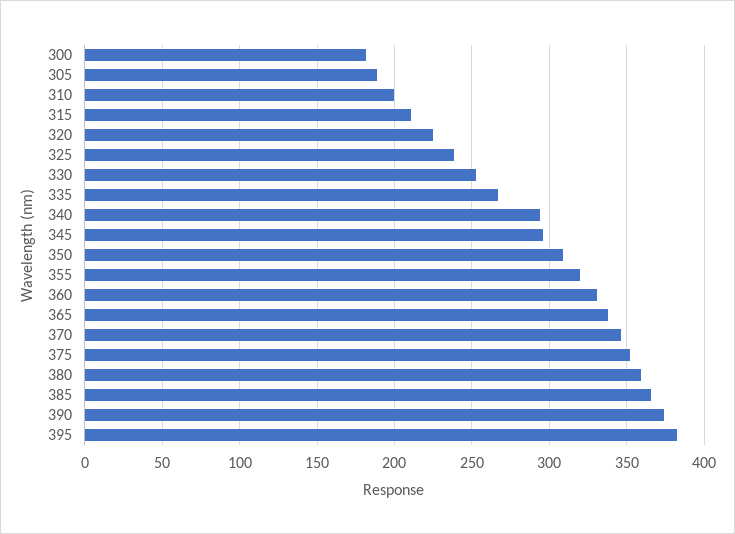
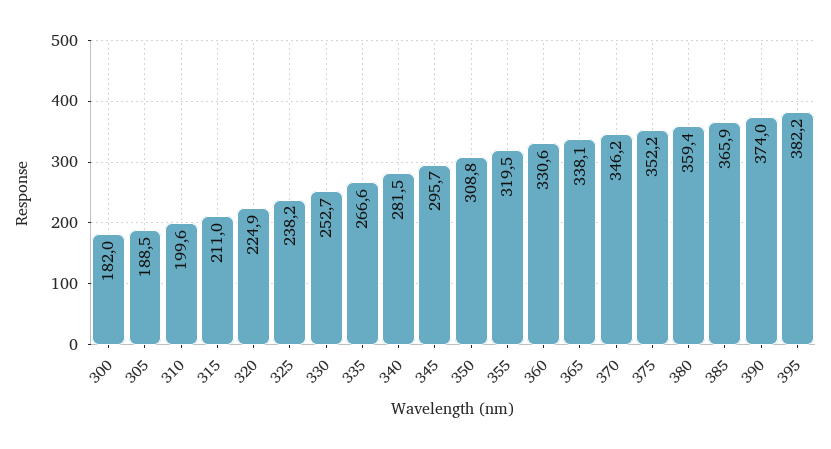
  {
    "300": 182,
    "305": 188.5,
    "310": 199.6,
    "315": 211,
    "320": 224.9,
    "325": 238.2,
    "330": 252.7,
    "335": 266.6,
-   "340": 295,
+   "340": 281.5,
    "345": 295.7,
    "350": 308.8,
    "355": 319.5,
    "360": 330.6,
    "365": 338.1,
    "370": 346.2,
    "375": 352.2,
    "380": 359.4,
    "385": 365.9,
    "390": 374,
    "395": 382.2
  }

